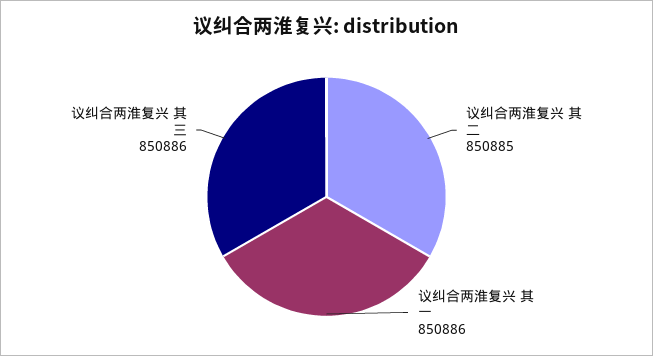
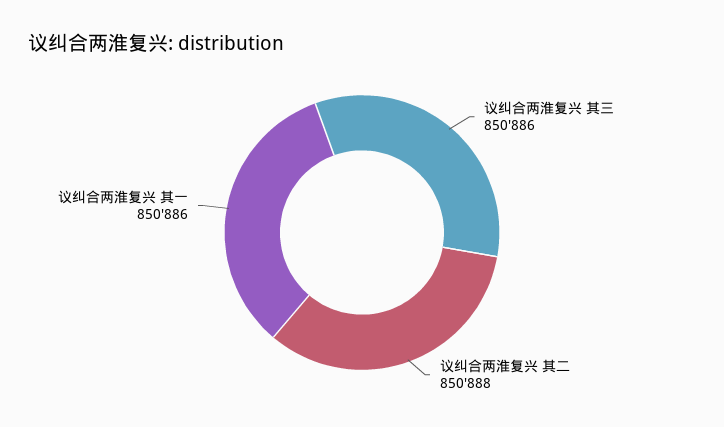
  {
-   "议纠合两淮复兴 其二": 850885,
+   "议纠合两淮复兴 其二": 850888,
    "议纠合两淮复兴 其一": 850886,
    "议纠合两淮复兴 其三": 850886
  }

